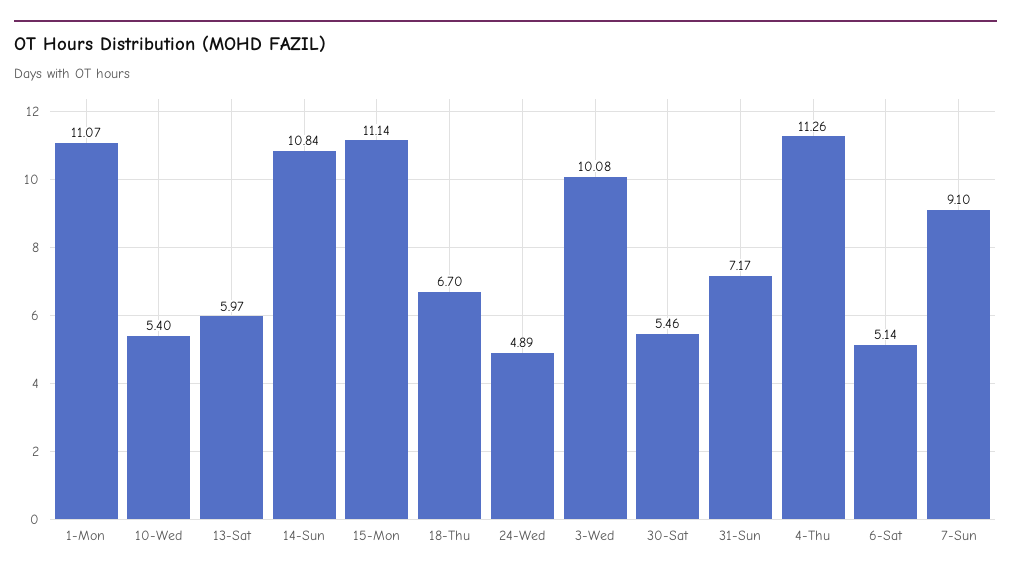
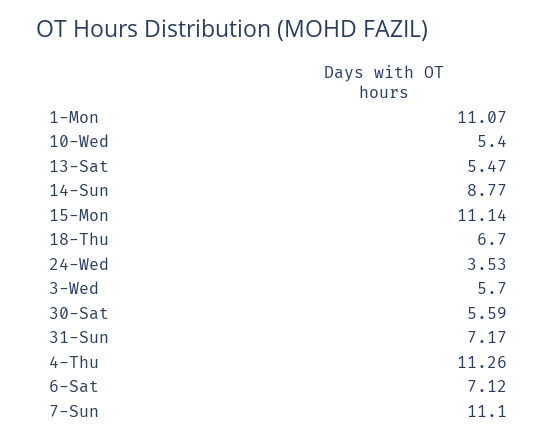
  {
    "1-Mon": 11.07,
    "10-Wed": 5.4,
-   "13-Sat": 5.97,
+   "13-Sat": 5.47,
-   "14-Sun": 10.84,
+   "14-Sun": 8.77,
    "15-Mon": 11.14,
    "18-Thu": 6.7,
-   "24-Wed": 4.89,
+   "24-Wed": 3.53,
-   "3-Wed": 10.08,
+   "3-Wed": 5.7,
-   "30-Sat": 5.46,
+   "30-Sat": 5.59,
    "31-Sun": 7.17,
    "4-Thu": 11.26,
-   "6-Sat": 5.14,
+   "6-Sat": 7.12,
-   "7-Sun": 9.1
+   "7-Sun": 11.1
  }

